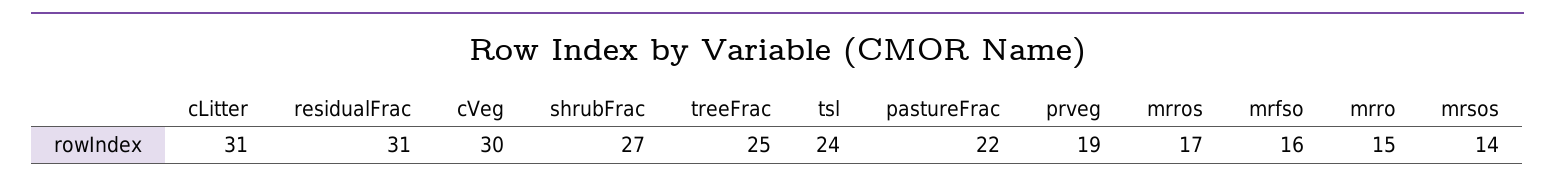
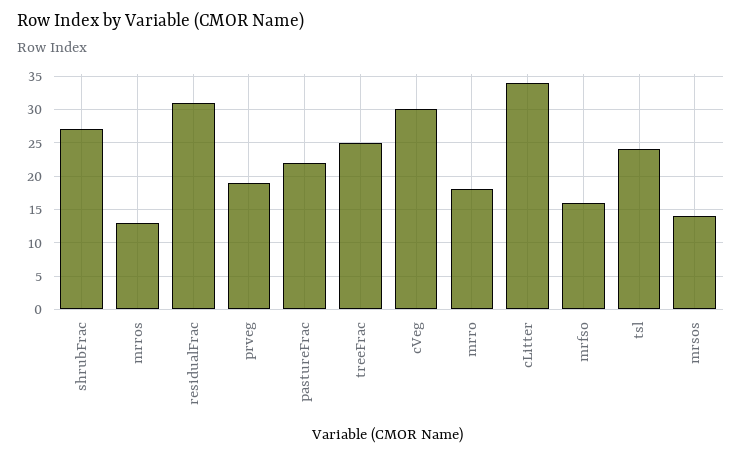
  {
-   "cLitter": 31,
+   "cLitter": 34,
    "residualFrac": 31,
    "cVeg": 30,
    "shrubFrac": 27,
    "treeFrac": 25,
    "tsl": 24,
    "pastureFrac": 22,
    "prveg": 19,
-   "mrros": 17,
+   "mrros": 13,
    "mrfso": 16,
-   "mrro": 15,
+   "mrro": 18,
    "mrsos": 14
  }

